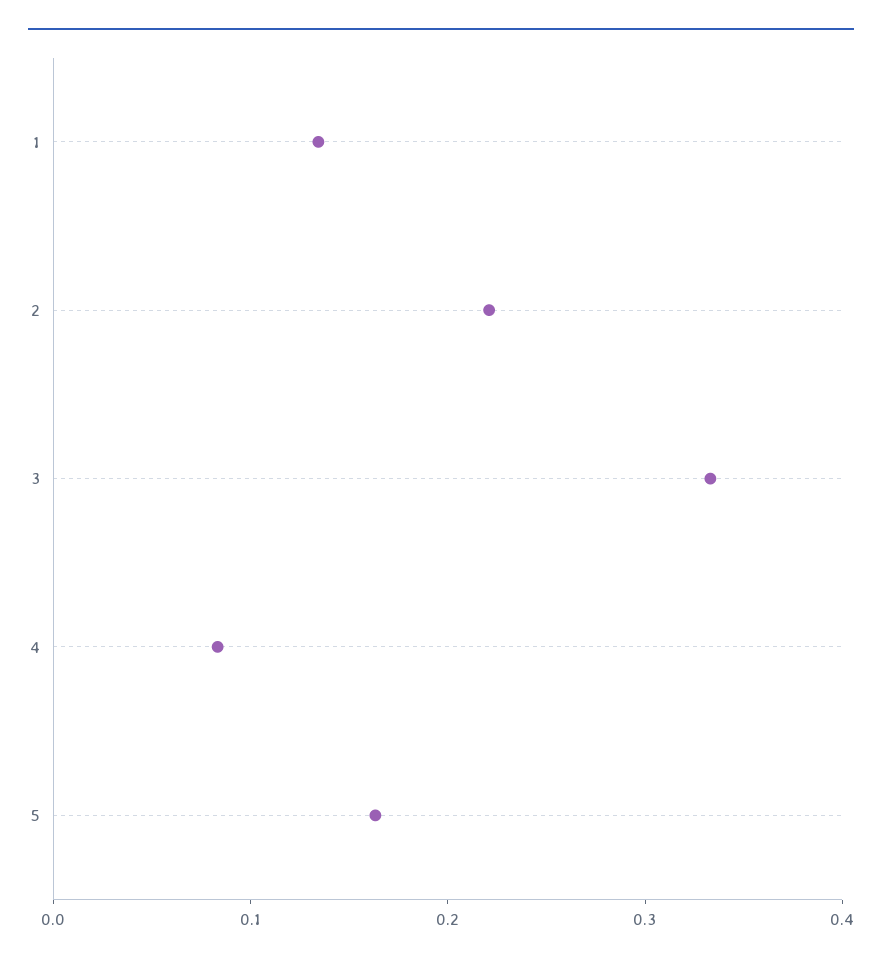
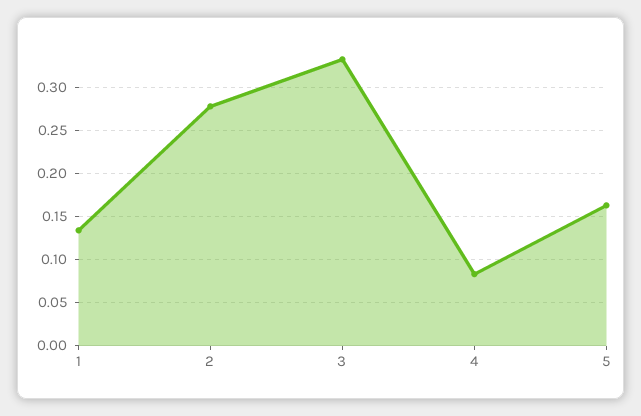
  {
    "1": 0.13,
-   "2": 0.22,
+   "2": 0.28,
    "3": 0.33,
    "4": 0.08,
    "5": 0.16
  }

